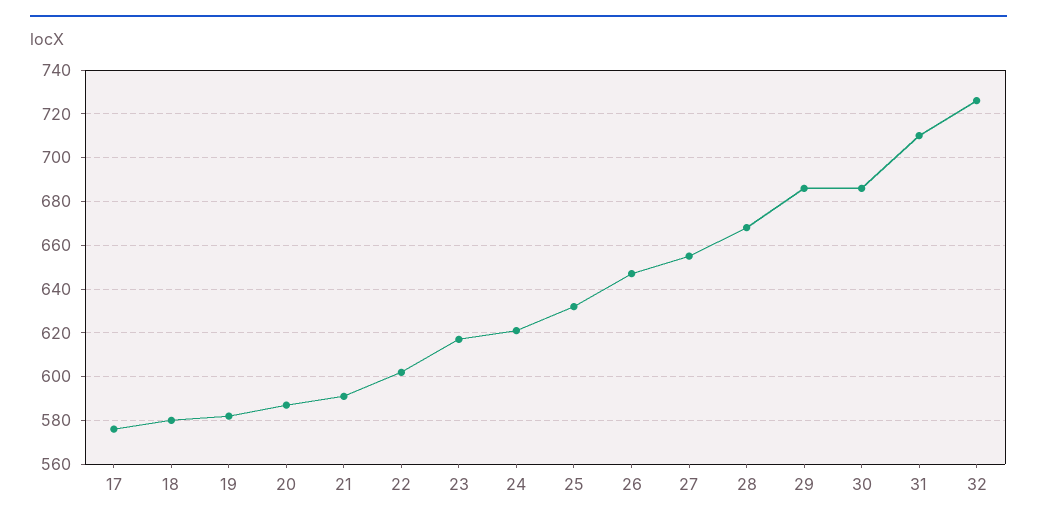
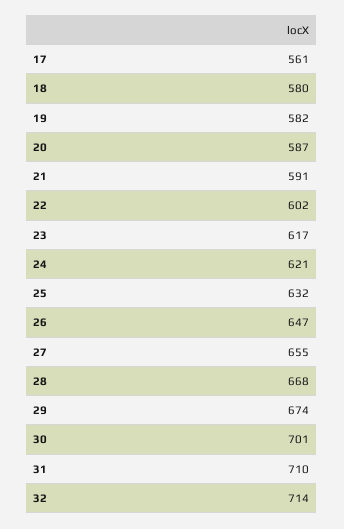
  {
-   "17": 575,
+   "17": 561,
    "18": 580,
    "19": 582,
    "20": 587,
    "21": 591,
    "22": 602,
    "23": 617,
    "24": 621,
    "25": 632,
    "26": 647,
    "27": 655,
    "28": 668,
-   "29": 685,
+   "29": 674,
-   "30": 685,
+   "30": 701,
    "31": 710,
-   "32": 725
+   "32": 714
  }

